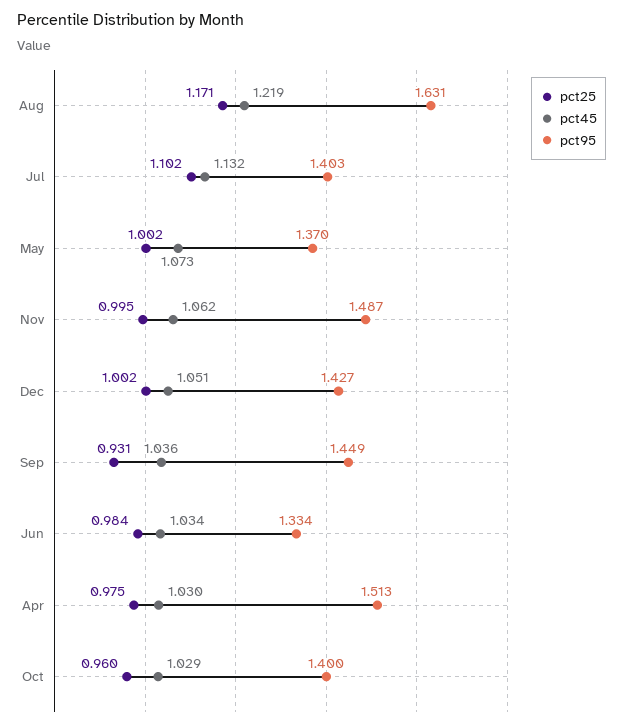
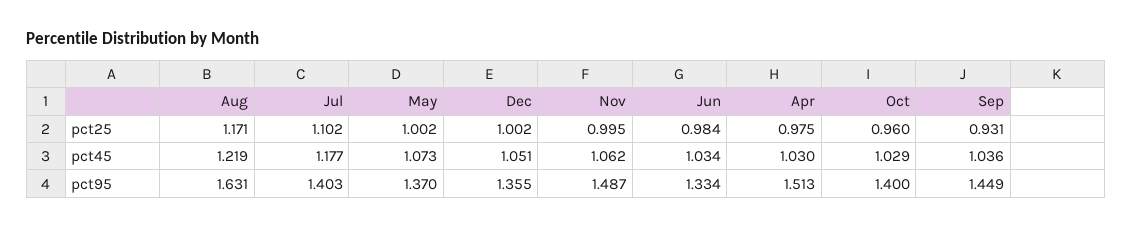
  {
    "pct25": {
      "Aug": 1.171,
      "Jul": 1.102,
      "May": 1.002,
      "Nov": 0.995,
      "Dec": 1.002,
      "Sep": 0.931,
      "Jun": 0.984,
      "Apr": 0.975,
      "Oct": 0.96
    },
    "pct45": {
      "Aug": 1.219,
-     "Jul": 1.132,
+     "Jul": 1.177,
      "May": 1.073,
      "Nov": 1.062,
      "Dec": 1.051,
      "Sep": 1.036,
      "Jun": 1.034,
      "Apr": 1.03,
      "Oct": 1.029
    },
    "pct95": {
      "Aug": 1.631,
      "Jul": 1.403,
      "May": 1.37,
      "Nov": 1.487,
-     "Dec": 1.427,
+     "Dec": 1.355,
      "Sep": 1.449,
      "Jun": 1.334,
      "Apr": 1.513,
      "Oct": 1.4
    }
  }

